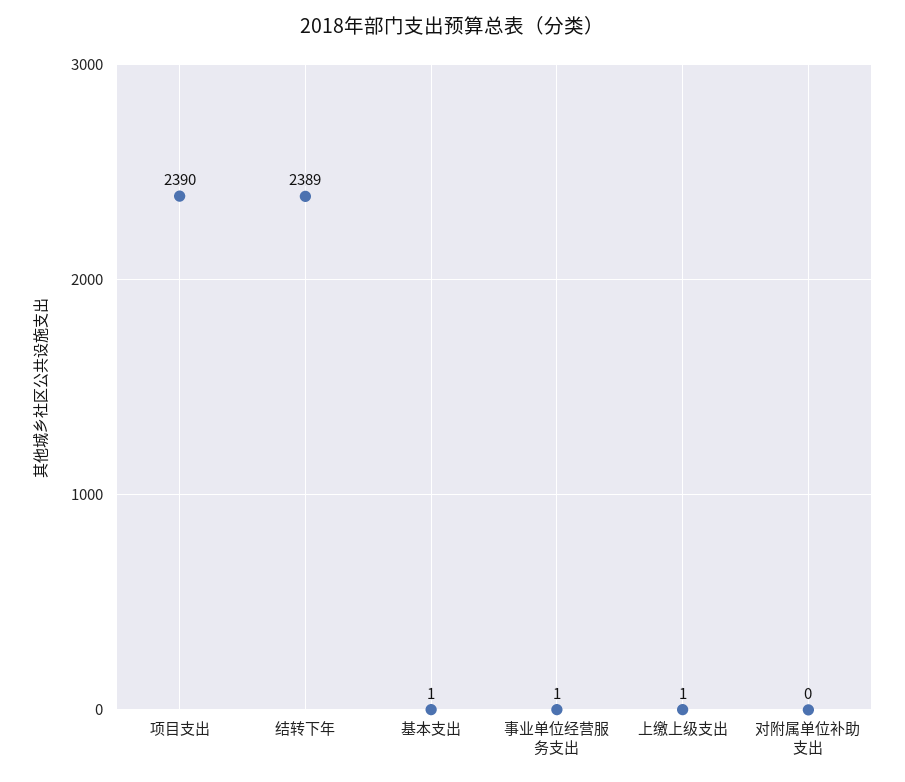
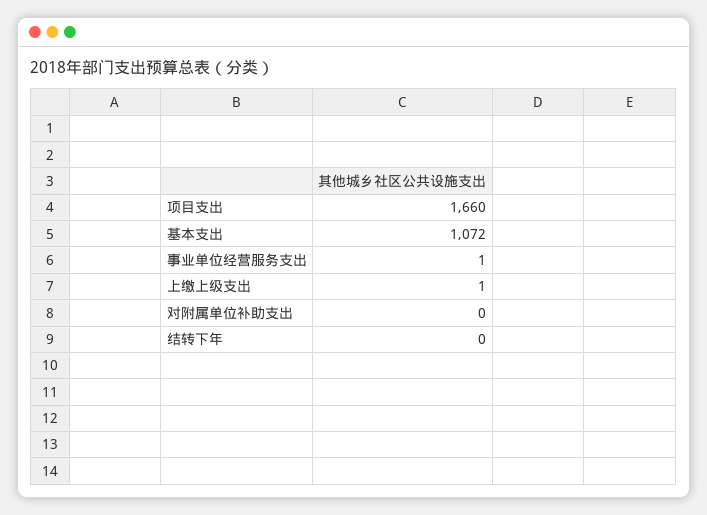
  {
-   "项目支出": 2390,
+   "项目支出": 1660,
-   "结转下年": 2389,
+   "结转下年": 0,
-   "基本支出": 1,
+   "基本支出": 1072,
    "事业单位经营服务支出": 1,
    "上缴上级支出": 1,
    "对附属单位补助支出": 0
  }

